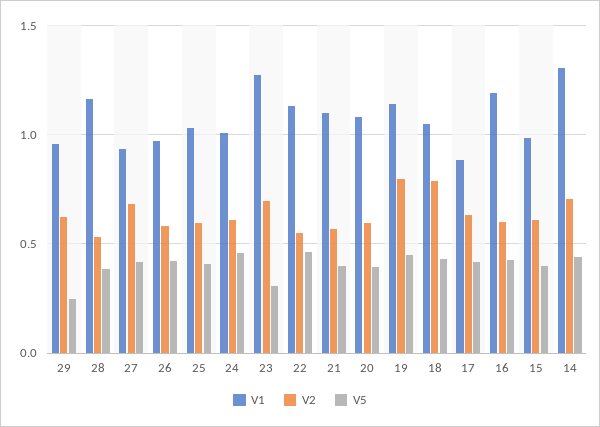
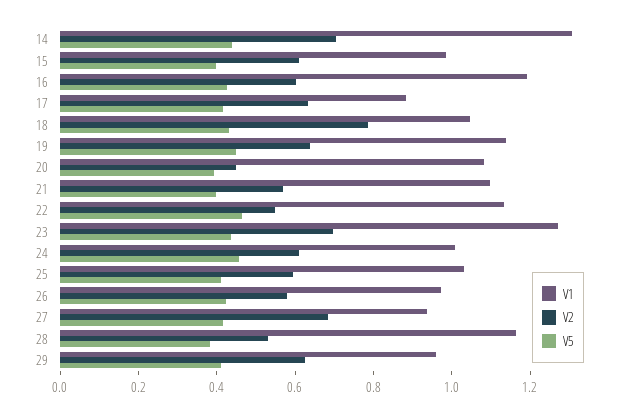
  {
    "V1": {
      "29": 0.95,
      "28": 1.15,
      "27": 0.95,
      "26": 0.95,
      "25": 1.05,
      "24": 1,
      "23": 1.25,
      "22": 1.15,
      "21": 1.1,
      "20": 1.1,
      "19": 1.15,
      "18": 1.05,
      "17": 0.9,
      "16": 1.2,
      "15": 1,
      "14": 1.3
    },
    "V2": {
      "29": 0.6,
      "28": 0.55,
      "27": 0.7,
      "26": 0.6,
      "25": 0.6,
      "24": 0.6,
      "23": 0.7,
      "22": 0.55,
      "21": 0.55,
-     "20": 0.6,
+     "20": 0.45,
-     "19": 0.8,
+     "19": 0.65,
      "18": 0.8,
      "17": 0.65,
      "16": 0.6,
      "15": 0.6,
      "14": 0.7
    },
    "V5": {
-     "29": 0.25,
+     "29": 0.4,
      "28": 0.4,
      "27": 0.4,
      "26": 0.4,
      "25": 0.4,
      "24": 0.45,
-     "23": 0.3,
+     "23": 0.45,
      "22": 0.45,
      "21": 0.4,
      "20": 0.4,
      "19": 0.45,
      "18": 0.45,
      "17": 0.4,
      "16": 0.45,
      "15": 0.4,
      "14": 0.45
    }
  }

